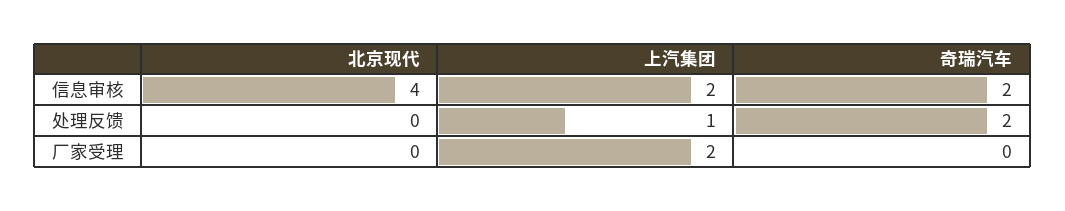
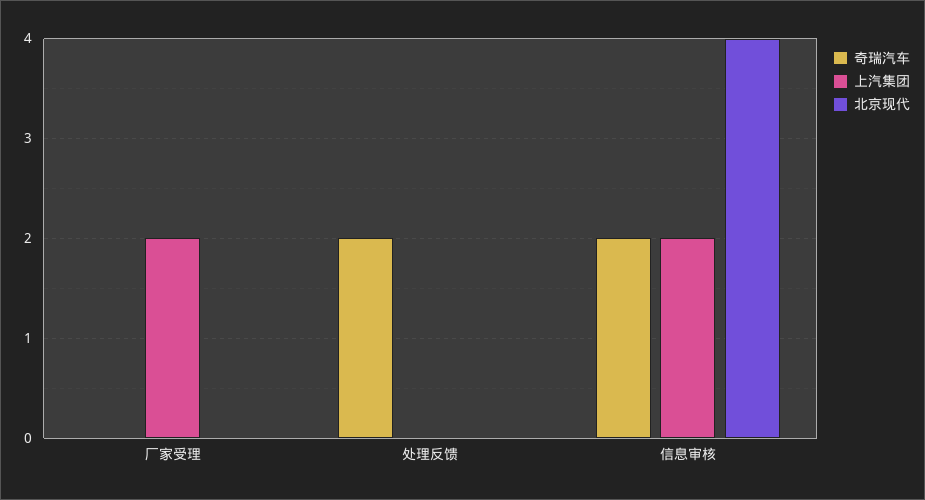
  {
    "北京现代": {
      "信息审核": 4,
      "处理反馈": 0,
      "厂家受理": 0
    },
    "上汽集团": {
      "信息审核": 2,
-     "处理反馈": 1,
+     "处理反馈": 0,
      "厂家受理": 2
    },
    "奇瑞汽车": {
      "信息审核": 2,
      "处理反馈": 2,
      "厂家受理": 0
    }
  }

